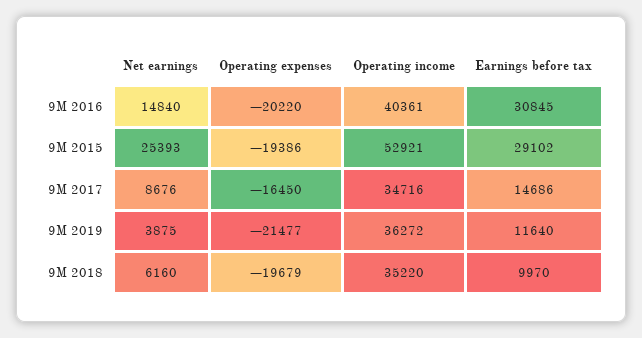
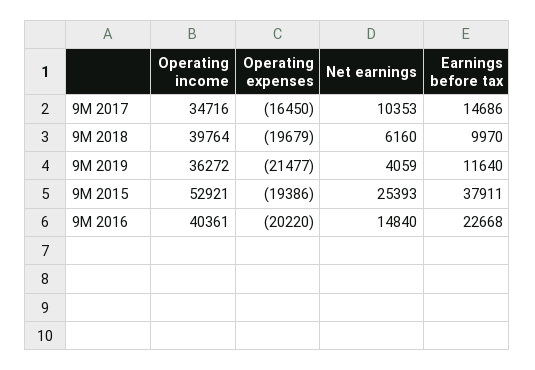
  {
    "Net earnings": {
      "9M 2016": 14840,
      "9M 2015": 25393,
-     "9M 2017": 8676,
+     "9M 2017": 10353,
-     "9M 2019": 3875,
+     "9M 2019": 4059,
      "9M 2018": 6160
    },
    "Operating expenses": {
      "9M 2016": -20220,
      "9M 2015": -19386,
      "9M 2017": -16450,
      "9M 2019": -21477,
      "9M 2018": -19679
    },
    "Operating income": {
      "9M 2016": 40361,
      "9M 2015": 52921,
      "9M 2017": 34716,
      "9M 2019": 36272,
-     "9M 2018": 35220
+     "9M 2018": 39764
    },
    "Earnings before tax": {
-     "9M 2016": 30845,
+     "9M 2016": 22668,
-     "9M 2015": 29102,
+     "9M 2015": 37911,
      "9M 2017": 14686,
      "9M 2019": 11640,
      "9M 2018": 9970
    }
  }

